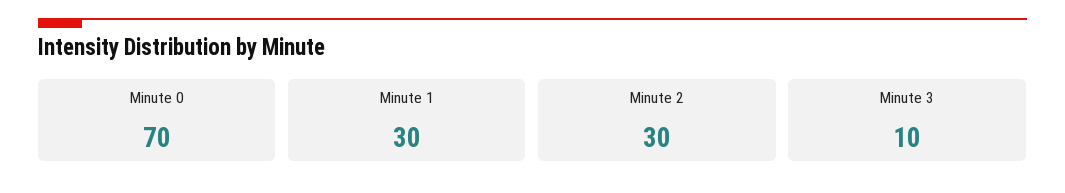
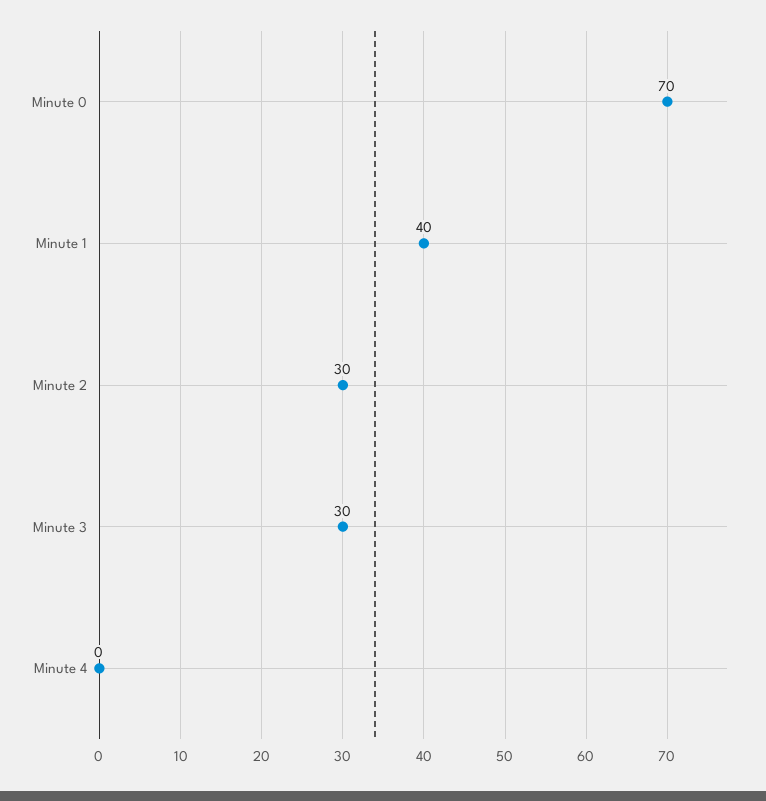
  {
    "Minute 0": 70,
-   "Minute 1": 30,
+   "Minute 1": 40,
    "Minute 2": 30,
-   "Minute 3": 10
+   "Minute 3": 30,
+   "Minute 4": 0
  }

